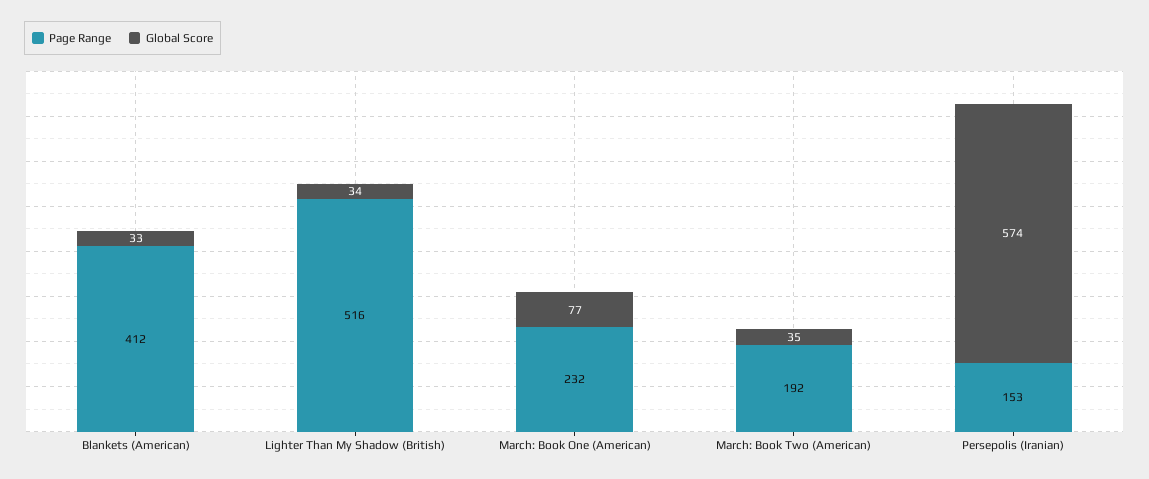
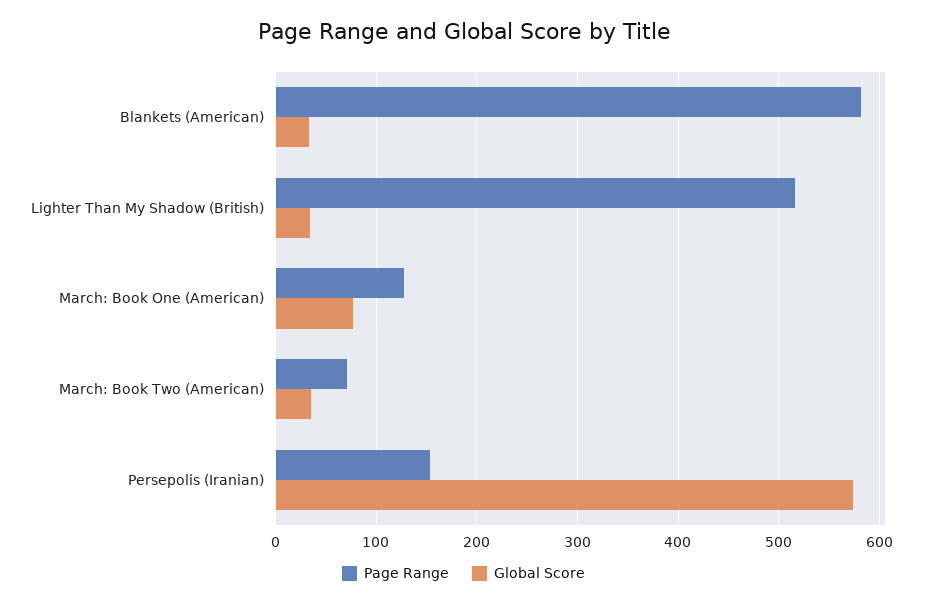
  {
    "Page Range": {
-     "Blankets (American)": 412,
+     "Blankets (American)": 580,
      "Lighter Than My Shadow (British)": 516,
-     "March: Book One (American)": 232,
+     "March: Book One (American)": 130,
-     "March: Book Two (American)": 192,
+     "March: Book Two (American)": 70,
      "Persepolis (Iranian)": 153
    },
    "Global Score": {
      "Blankets (American)": 33,
      "Lighter Than My Shadow (British)": 34,
      "March: Book One (American)": 77,
      "March: Book Two (American)": 35,
      "Persepolis (Iranian)": 574
    }
  }

